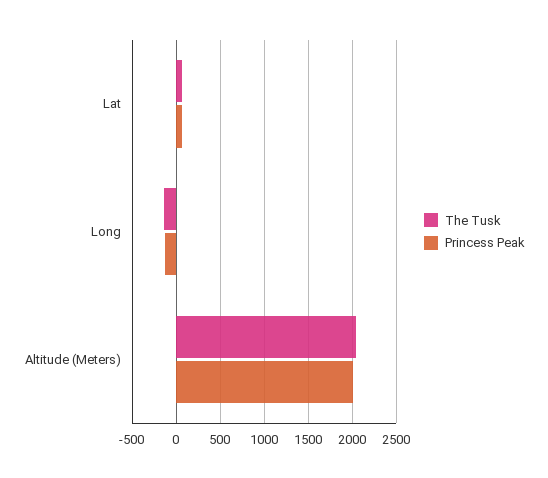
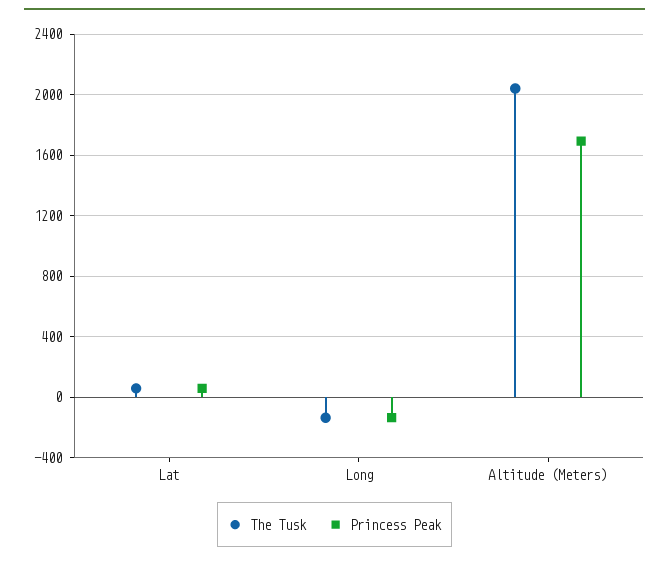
  {
    "The Tusk": {
      "Lat": 50,
      "Long": -150,
      "Altitude (Meters)": 2050
    },
    "Princess Peak": {
      "Lat": 50,
      "Long": -150,
-     "Altitude (Meters)": 2000
+     "Altitude (Meters)": 1700
    }
  }

